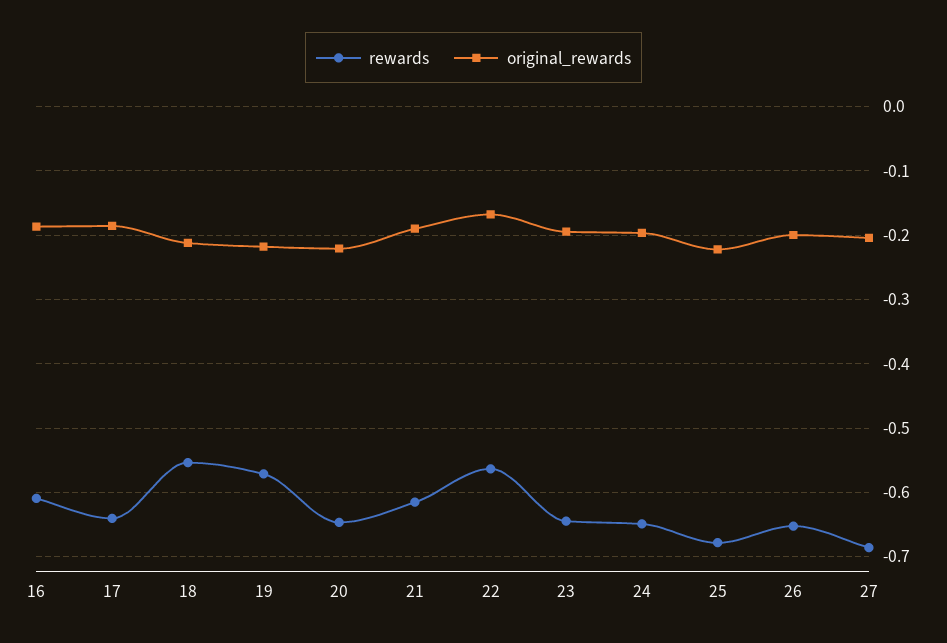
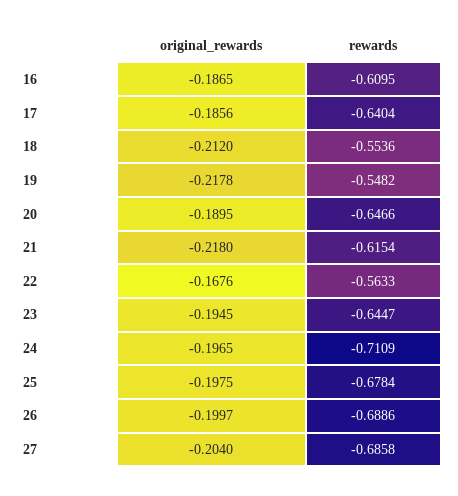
  {
    "rewards": {
      "16": -0.6095,
      "17": -0.6404,
      "18": -0.5536,
-     "19": -0.57,
+     "19": -0.5482,
      "20": -0.6466,
      "21": -0.6154,
      "22": -0.5633,
      "23": -0.6447,
-     "24": -0.65,
+     "24": -0.7109,
      "25": -0.6784,
-     "26": -0.65,
+     "26": -0.6886,
      "27": -0.6858
    },
    "original_rewards": {
      "16": -0.1865,
      "17": -0.1856,
      "18": -0.212,
      "19": -0.2178,
-     "20": -0.22,
+     "20": -0.1895,
-     "21": -0.19,
+     "21": -0.218,
      "22": -0.1676,
      "23": -0.1945,
      "24": -0.1965,
-     "25": -0.22,
+     "25": -0.1975,
      "26": -0.1997,
      "27": -0.204
    }
  }

